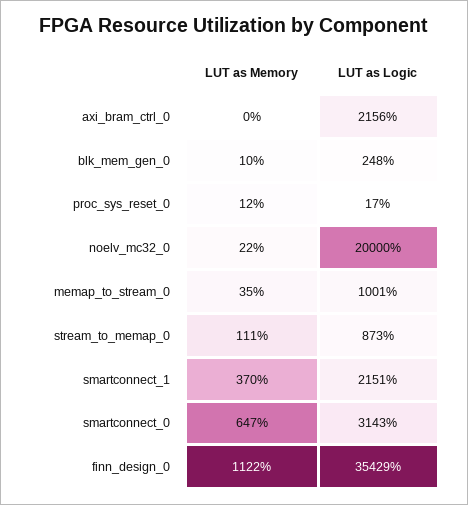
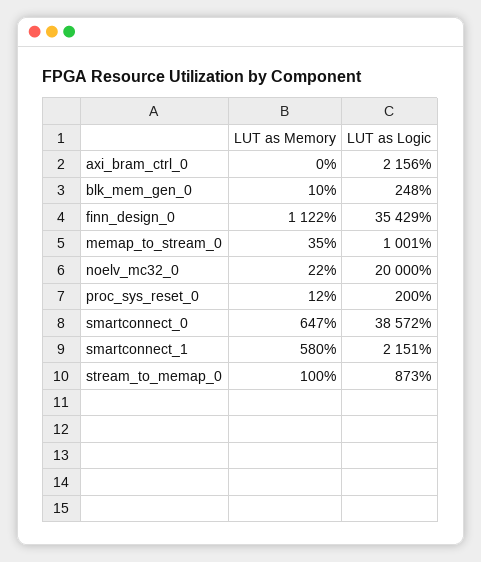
  {
    "LUT as Memory": {
      "axi_bram_ctrl_0": 0,
      "blk_mem_gen_0": 10,
      "proc_sys_reset_0": 12,
      "noelv_mc32_0": 22,
      "memap_to_stream_0": 35,
-     "stream_to_memap_0": 111,
+     "stream_to_memap_0": 100,
-     "smartconnect_1": 370,
+     "smartconnect_1": 580,
      "smartconnect_0": 647,
      "finn_design_0": 1122
    },
    "LUT as Logic": {
      "axi_bram_ctrl_0": 2156,
      "blk_mem_gen_0": 248,
-     "proc_sys_reset_0": 17,
+     "proc_sys_reset_0": 200,
      "noelv_mc32_0": 20000,
      "memap_to_stream_0": 1001,
      "stream_to_memap_0": 873,
      "smartconnect_1": 2151,
-     "smartconnect_0": 3143,
+     "smartconnect_0": 38572,
      "finn_design_0": 35429
    }
  }

